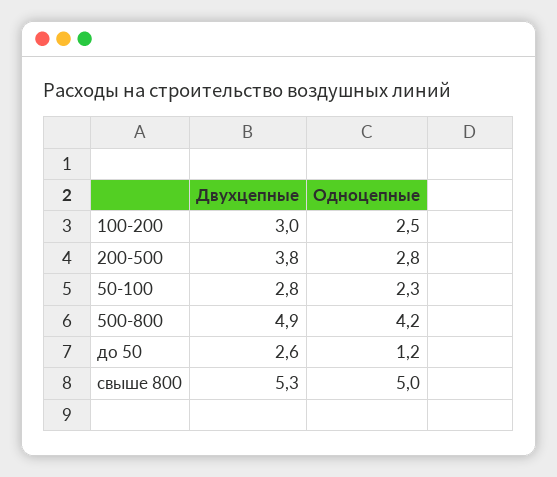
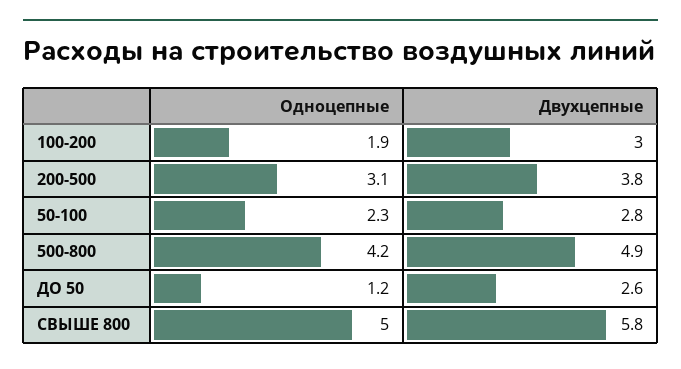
  {
    "Двухцепные": {
      "100-200": 3,
      "200-500": 3.8,
      "50-100": 2.8,
      "500-800": 4.9,
      "до 50": 2.6,
-     "свыше 800": 5.3
+     "свыше 800": 5.8
    },
    "Одноцепные": {
-     "100-200": 2.5,
+     "100-200": 1.9,
-     "200-500": 2.8,
+     "200-500": 3.1,
      "50-100": 2.3,
      "500-800": 4.2,
      "до 50": 1.2,
      "свыше 800": 5
    }
  }

